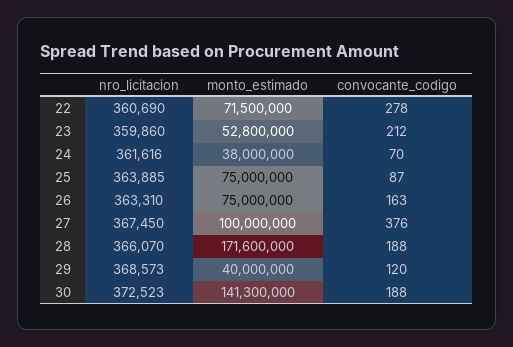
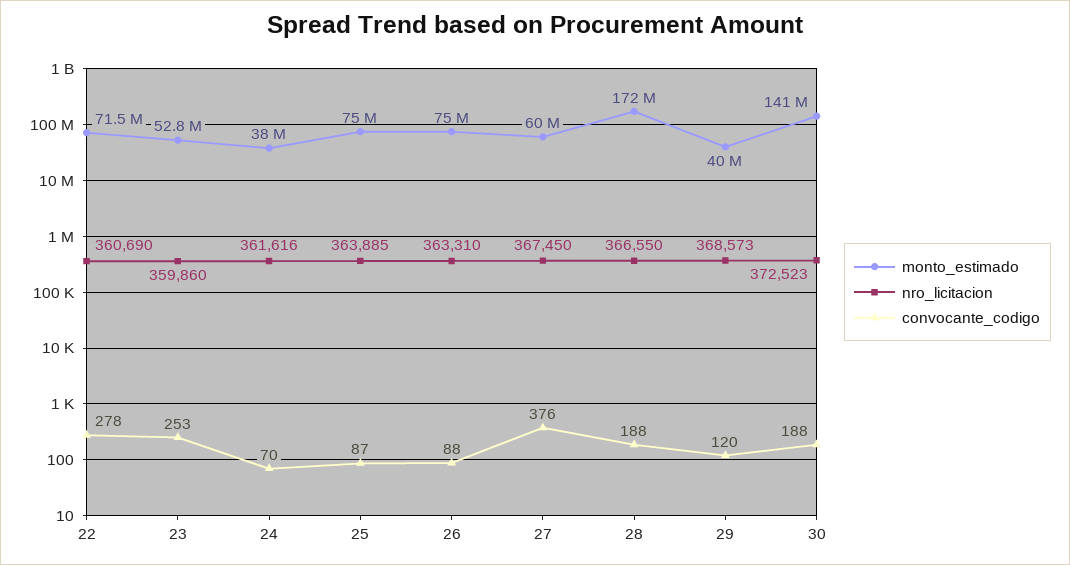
  {
    "nro_licitacion": {
      "22": 360690,
      "23": 359860,
      "24": 361616,
      "25": 363885,
      "26": 363310,
      "27": 367450,
-     "28": 366070,
+     "28": 366550,
      "29": 368573,
      "30": 372523
    },
    "monto_estimado": {
      "22": 71500000,
      "23": 52800000,
      "24": 38000000,
      "25": 75000000,
      "26": 75000000,
-     "27": 100000000,
+     "27": 60000000,
      "28": 171600000,
      "29": 40000000,
      "30": 141300000
    },
    "convocante_codigo": {
      "22": 278,
-     "23": 212,
+     "23": 253,
      "24": 70,
      "25": 87,
-     "26": 163,
+     "26": 88,
      "27": 376,
      "28": 188,
      "29": 120,
      "30": 188
    }
  }

